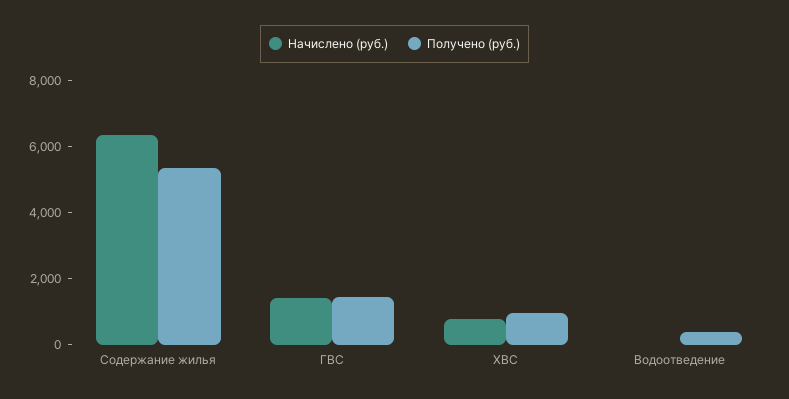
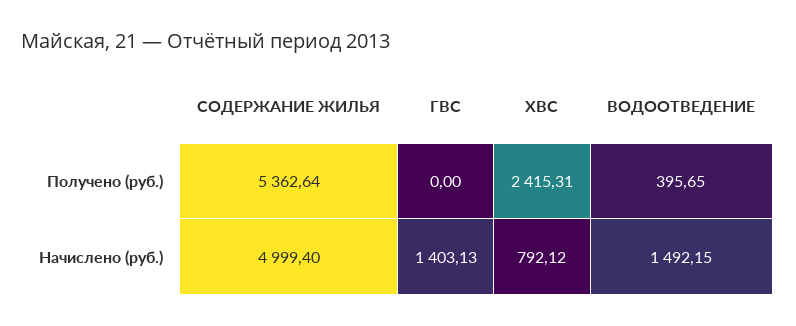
  {
    "Начислено (руб.)": {
-     "Содержание жилья": 6500,
+     "Содержание жилья": 4999.4,
      "ГВС": 1403.13,
      "ХВС": 792.12,
-     "Водоотведение": 0
+     "Водоотведение": 1492.15
    },
    "Получено (руб.)": {
      "Содержание жилья": 5362.64,
-     "ГВС": 1500,
+     "ГВС": 0,
-     "ХВС": 1000,
+     "ХВС": 2415.31,
      "Водоотведение": 395.65
    }
  }

